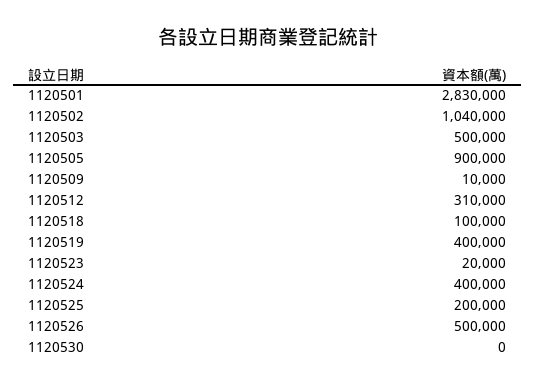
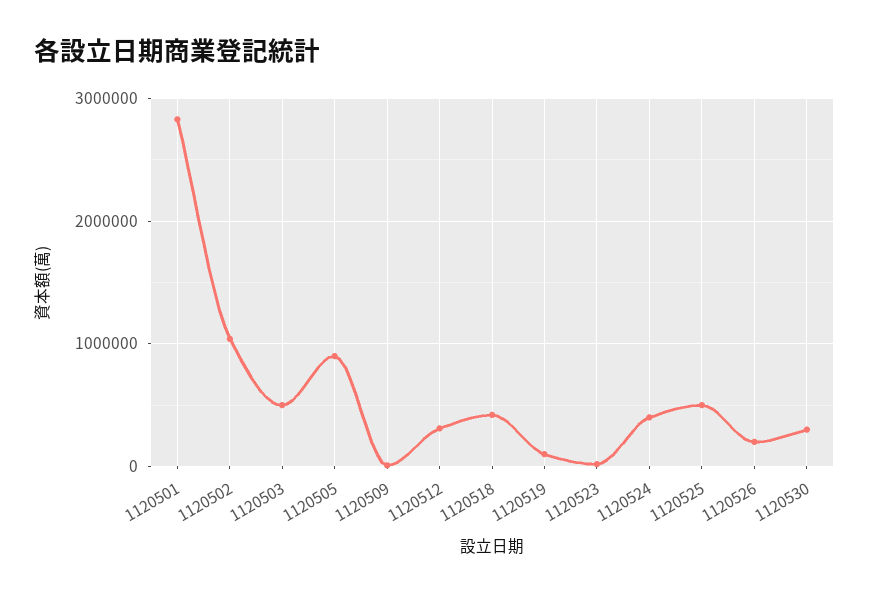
  {
    "1120501": 2830000,
    "1120502": 1040000,
    "1120503": 500000,
    "1120505": 900000,
    "1120509": 10000,
    "1120512": 310000,
-   "1120518": 100000,
+   "1120518": 400000,
-   "1120519": 400000,
+   "1120519": 100000,
    "1120523": 20000,
    "1120524": 400000,
-   "1120525": 200000,
+   "1120525": 500000,
-   "1120526": 500000,
+   "1120526": 200000,
-   "1120530": 0
+   "1120530": 300000
  }

